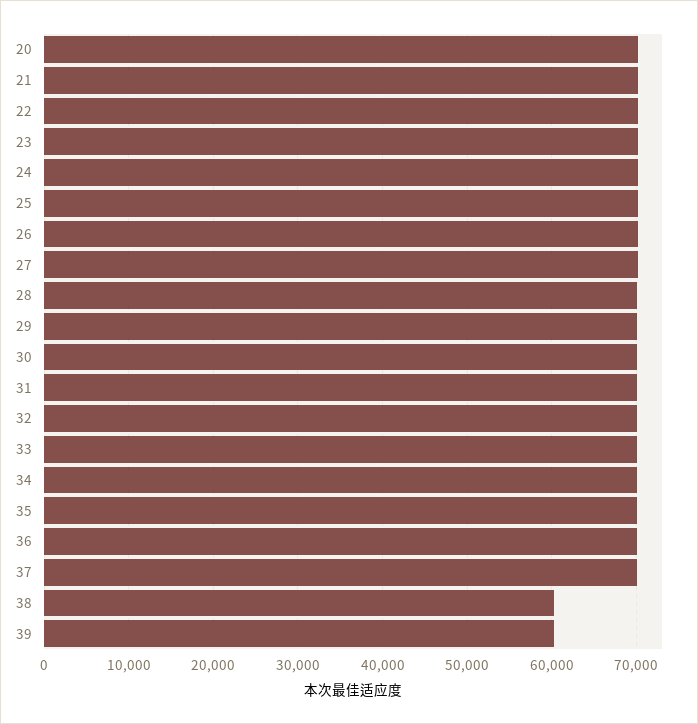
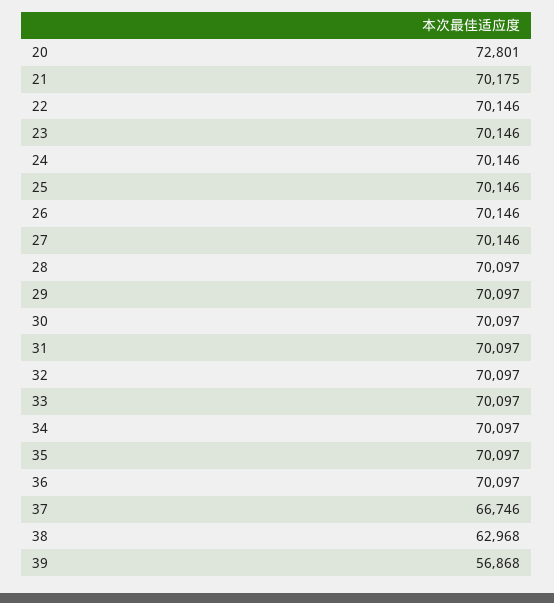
  {
-   "20": 70000,
+   "20": 72801,
    "21": 70175,
    "22": 70146,
    "23": 70146,
    "24": 70146,
    "25": 70146,
    "26": 70146,
    "27": 70146,
    "28": 70097,
    "29": 70097,
    "30": 70097,
    "31": 70097,
    "32": 70097,
    "33": 70097,
    "34": 70097,
    "35": 70097,
    "36": 70097,
-   "37": 70000,
+   "37": 66746,
-   "38": 60000,
+   "38": 62968,
-   "39": 60000
+   "39": 56868
  }

